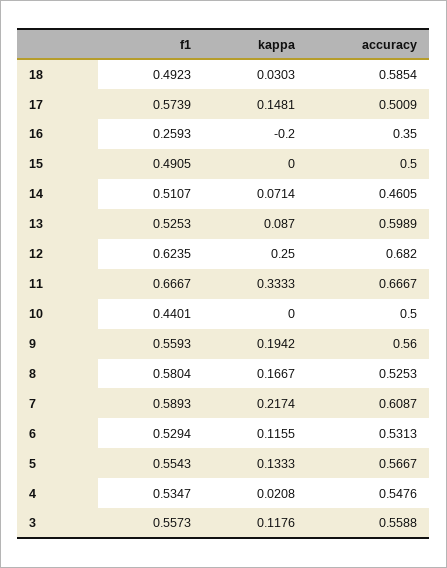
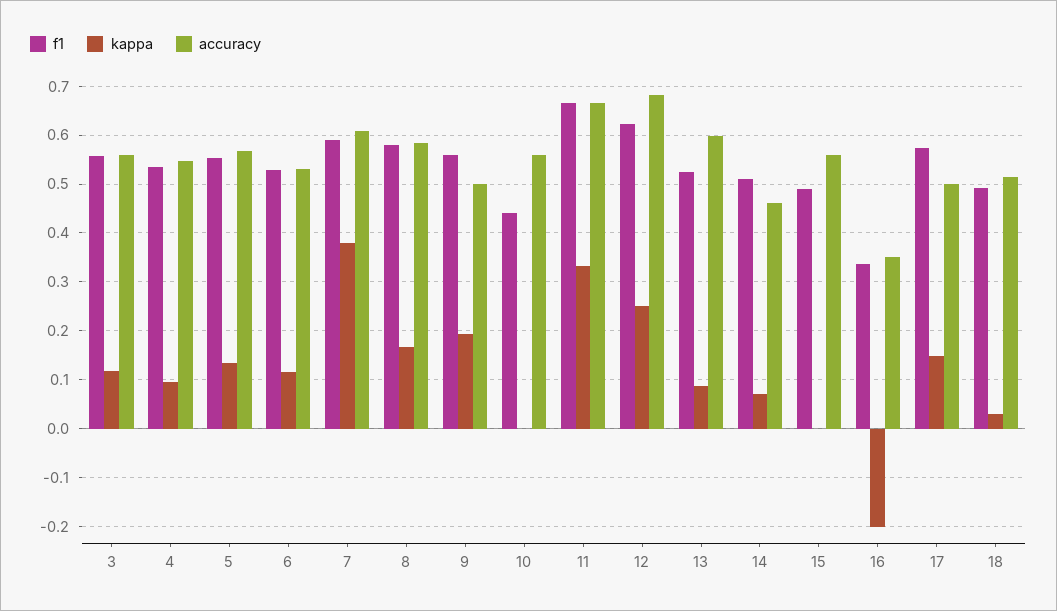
  {
    "f1": {
      "18": 0.4923,
      "17": 0.5739,
-     "16": 0.2593,
+     "16": 0.34,
      "15": 0.4905,
      "14": 0.5107,
      "13": 0.5253,
      "12": 0.6235,
      "11": 0.6667,
      "10": 0.4401,
      "9": 0.5593,
      "8": 0.5804,
      "7": 0.5893,
      "6": 0.5294,
      "5": 0.5543,
      "4": 0.5347,
      "3": 0.5573
    },
    "kappa": {
      "18": 0.0303,
      "17": 0.1481,
      "16": -0.2,
      "15": 0,
      "14": 0.0714,
      "13": 0.087,
      "12": 0.25,
      "11": 0.3333,
      "10": 0,
      "9": 0.1942,
      "8": 0.1667,
-     "7": 0.2174,
+     "7": 0.38,
      "6": 0.1155,
      "5": 0.1333,
-     "4": 0.0208,
+     "4": 0.1,
      "3": 0.1176
    },
    "accuracy": {
-     "18": 0.5854,
+     "18": 0.52,
      "17": 0.5009,
      "16": 0.35,
-     "15": 0.5,
+     "15": 0.56,
      "14": 0.4605,
      "13": 0.5989,
      "12": 0.682,
      "11": 0.6667,
-     "10": 0.5,
+     "10": 0.56,
-     "9": 0.56,
+     "9": 0.5,
-     "8": 0.5253,
+     "8": 0.58,
      "7": 0.6087,
      "6": 0.5313,
      "5": 0.5667,
      "4": 0.5476,
      "3": 0.5588
    }
  }

